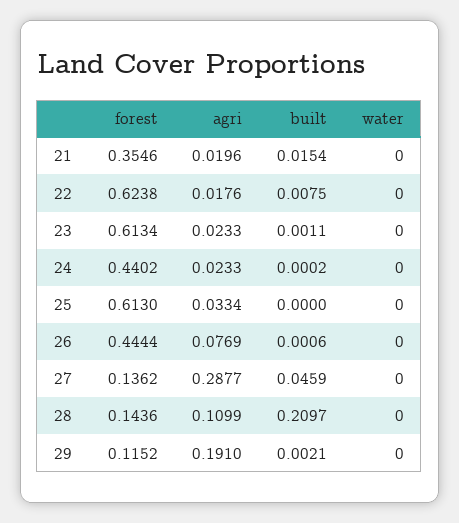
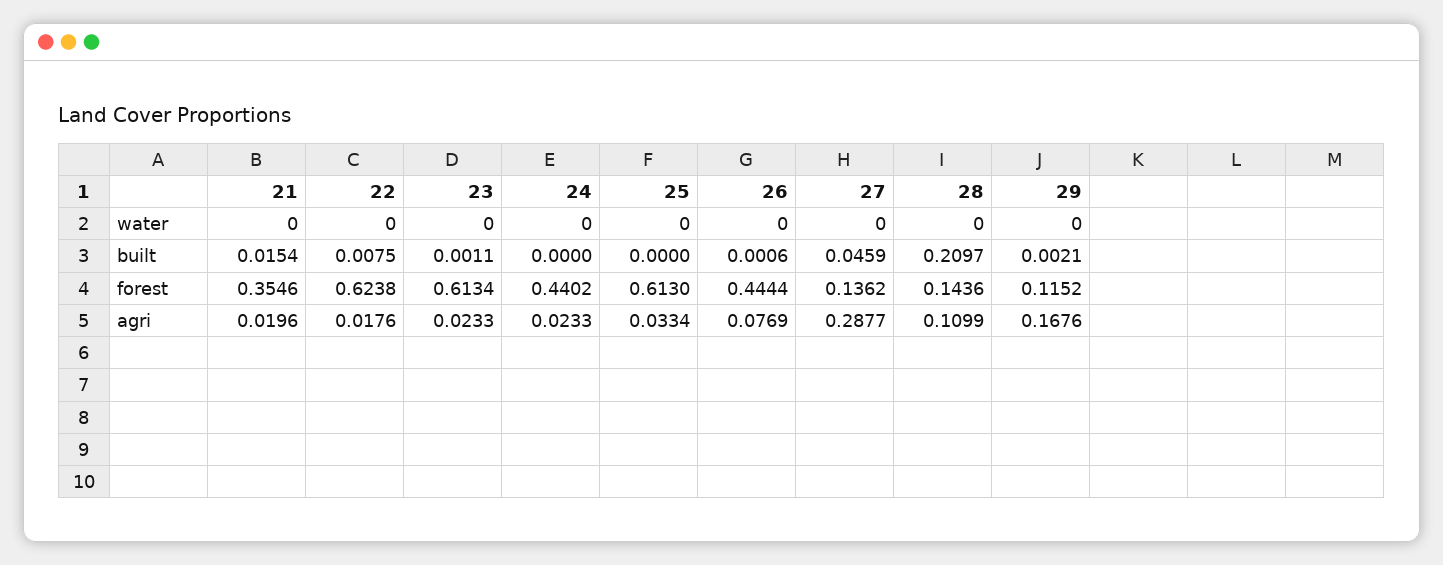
  {
    "forest": {
      "21": 0.3546,
      "22": 0.6238,
      "23": 0.6134,
      "24": 0.4402,
      "25": 0.613,
      "26": 0.4444,
      "27": 0.1362,
      "28": 0.1436,
      "29": 0.1152
    },
    "agri": {
      "21": 0.0196,
      "22": 0.0176,
      "23": 0.0233,
      "24": 0.0233,
      "25": 0.0334,
      "26": 0.0769,
      "27": 0.2877,
      "28": 0.1099,
-     "29": 0.191
+     "29": 0.1676
    },
    "built": {
      "21": 0.0154,
      "22": 0.0075,
      "23": 0.0011,
-     "24": 0.0002,
+     "24": 0,
      "25": 0,
      "26": 0.0006,
      "27": 0.0459,
      "28": 0.2097,
      "29": 0.0021
    },
    "water": {
      "21": 0,
      "22": 0,
      "23": 0,
      "24": 0,
      "25": 0,
      "26": 0,
      "27": 0,
      "28": 0,
      "29": 0
    }
  }

